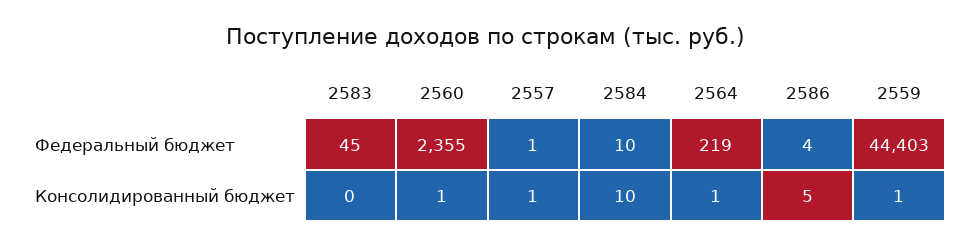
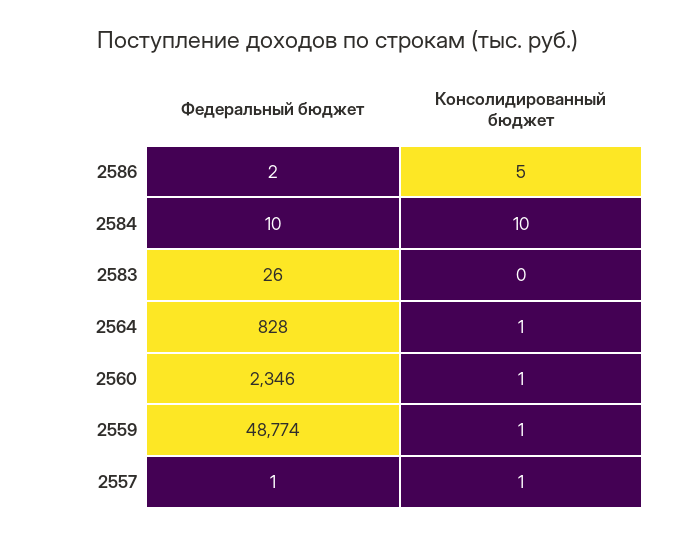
  {
    "2583": {
-     "Федеральный бюджет": 45,
+     "Федеральный бюджет": 26,
      "Консолидированный бюджет": 0
    },
    "2560": {
-     "Федеральный бюджет": 2355,
+     "Федеральный бюджет": 2346,
      "Консолидированный бюджет": 1
    },
    "2557": {
      "Федеральный бюджет": 1,
      "Консолидированный бюджет": 1
    },
    "2584": {
      "Федеральный бюджет": 10,
      "Консолидированный бюджет": 10
    },
    "2564": {
-     "Федеральный бюджет": 219,
+     "Федеральный бюджет": 828,
      "Консолидированный бюджет": 1
    },
    "2586": {
-     "Федеральный бюджет": 4,
+     "Федеральный бюджет": 2,
      "Консолидированный бюджет": 5
    },
    "2559": {
-     "Федеральный бюджет": 44403,
+     "Федеральный бюджет": 48774,
      "Консолидированный бюджет": 1
    }
  }

